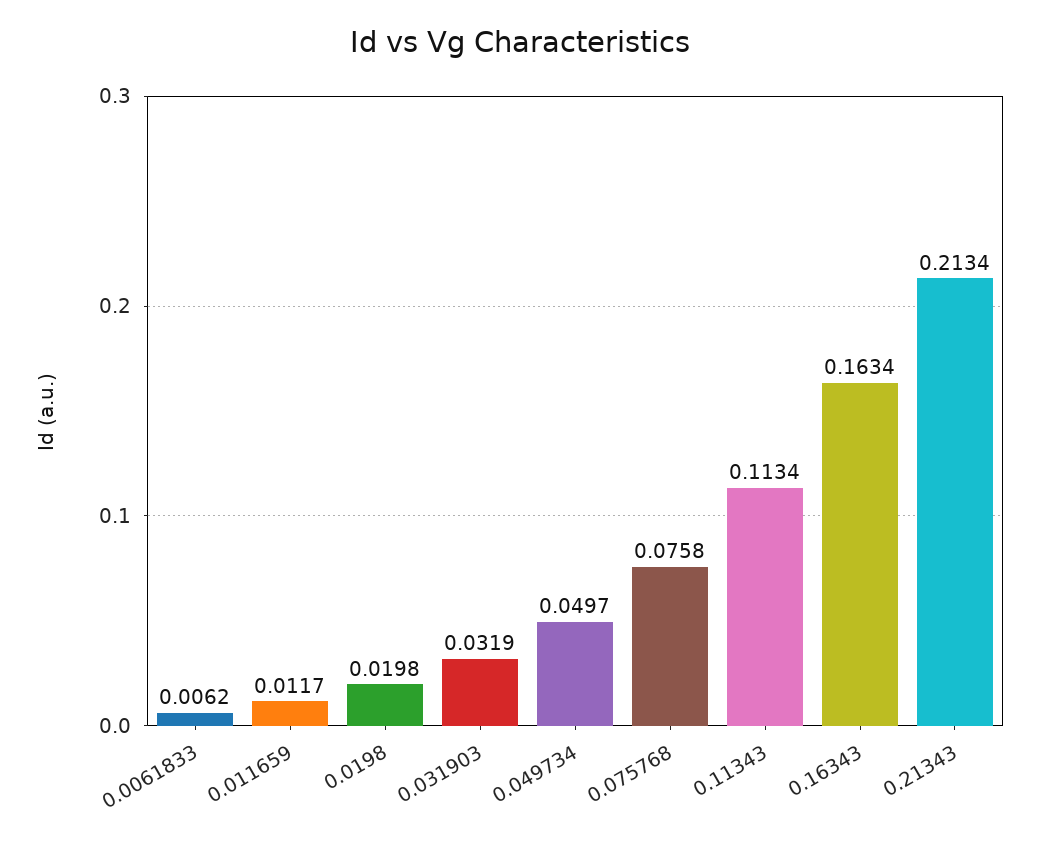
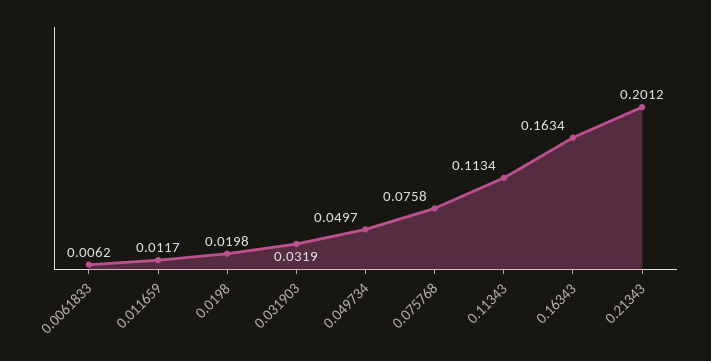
  {
    "0.0061833": 0.0062,
    "0.011659": 0.0117,
    "0.0198": 0.0198,
    "0.031903": 0.0319,
    "0.049734": 0.0497,
    "0.075768": 0.0758,
    "0.11343": 0.1134,
    "0.16343": 0.1634,
-   "0.21343": 0.2134
+   "0.21343": 0.2012
  }

